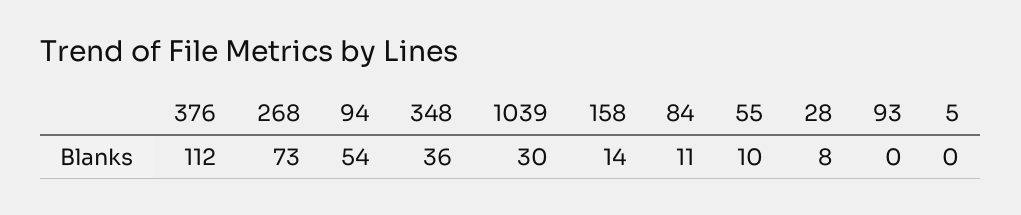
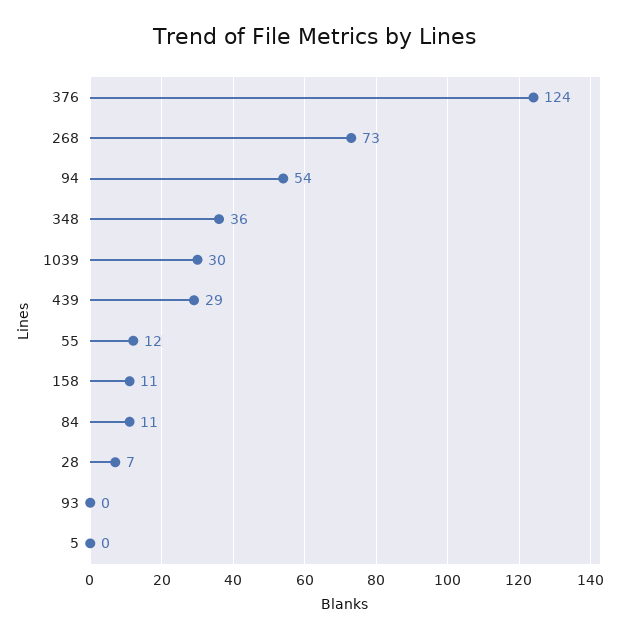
  {
-   "376": 112,
+   "376": 124,
    "268": 73,
    "94": 54,
    "348": 36,
    "1039": 30,
-   "158": 14,
+   "158": 11,
    "84": 11,
-   "55": 10,
+   "55": 12,
-   "28": 8,
+   "28": 7,
    "93": 0,
-   "5": 0
+   "5": 0,
+   "439": 29
  }

